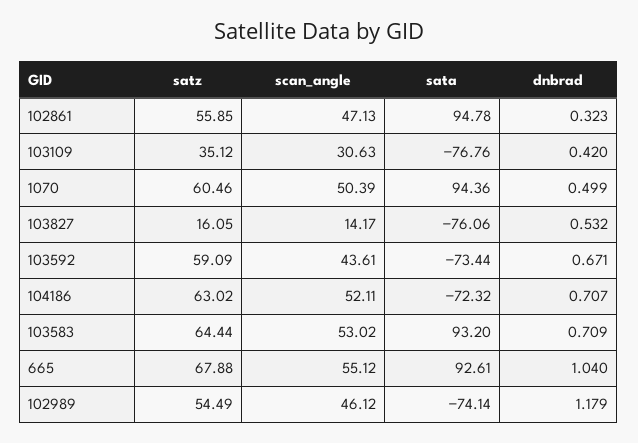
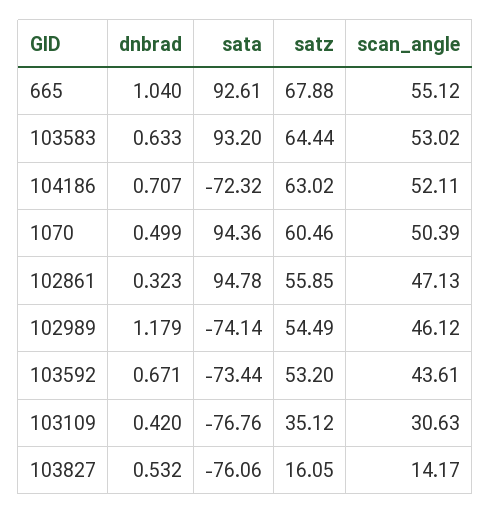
  {
    "satz": {
      "102861": 55.85,
      "103109": 35.12,
      "1070": 60.46,
      "103827": 16.05,
-     "103592": 59.09,
+     "103592": 53.2,
      "104186": 63.02,
      "103583": 64.44,
      "665": 67.88,
      "102989": 54.49
    },
    "scan_angle": {
      "102861": 47.13,
      "103109": 30.63,
      "1070": 50.39,
      "103827": 14.17,
      "103592": 43.61,
      "104186": 52.11,
      "103583": 53.02,
      "665": 55.12,
      "102989": 46.12
    },
    "sata": {
      "102861": 94.78,
      "103109": -76.76,
      "1070": 94.36,
      "103827": -76.06,
      "103592": -73.44,
      "104186": -72.32,
      "103583": 93.2,
      "665": 92.61,
      "102989": -74.14
    },
    "dnbrad": {
      "102861": 0.323,
      "103109": 0.42,
      "1070": 0.499,
      "103827": 0.532,
      "103592": 0.671,
      "104186": 0.707,
-     "103583": 0.709,
+     "103583": 0.633,
      "665": 1.04,
      "102989": 1.179
    }
  }

